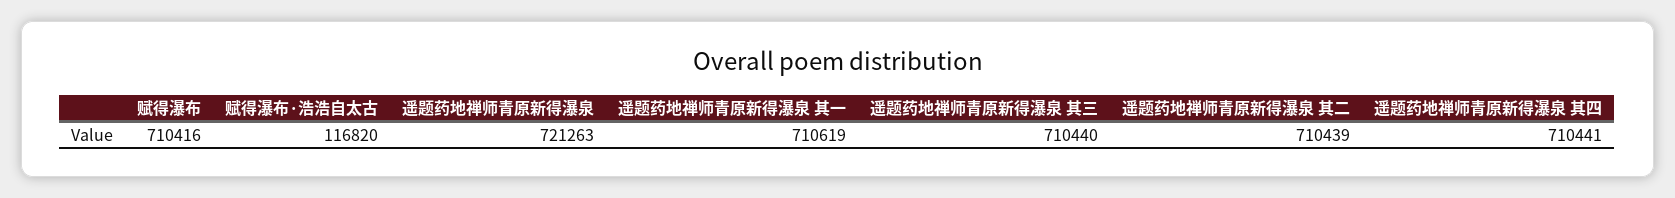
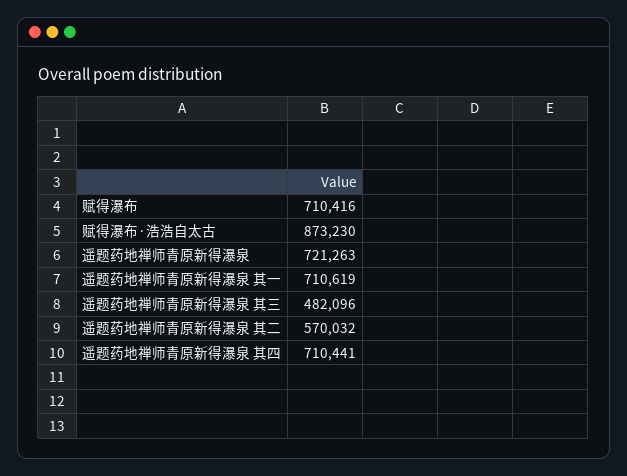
  {
    "赋得瀑布": 710416,
-   "赋得瀑布·浩浩自太古": 116820,
+   "赋得瀑布·浩浩自太古": 873230,
    "遥题药地禅师青原新得瀑泉": 721263,
    "遥题药地禅师青原新得瀑泉 其一": 710619,
-   "遥题药地禅师青原新得瀑泉 其三": 710440,
+   "遥题药地禅师青原新得瀑泉 其三": 482096,
-   "遥题药地禅师青原新得瀑泉 其二": 710439,
+   "遥题药地禅师青原新得瀑泉 其二": 570032,
    "遥题药地禅师青原新得瀑泉 其四": 710441
  }

